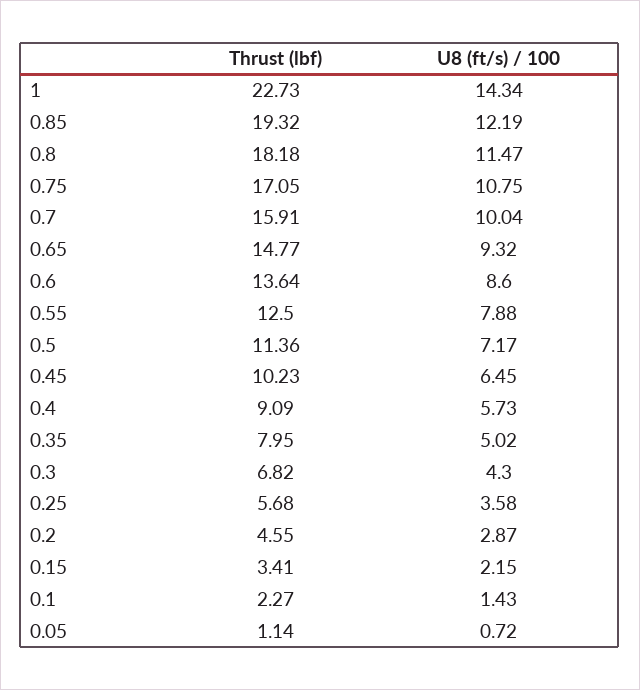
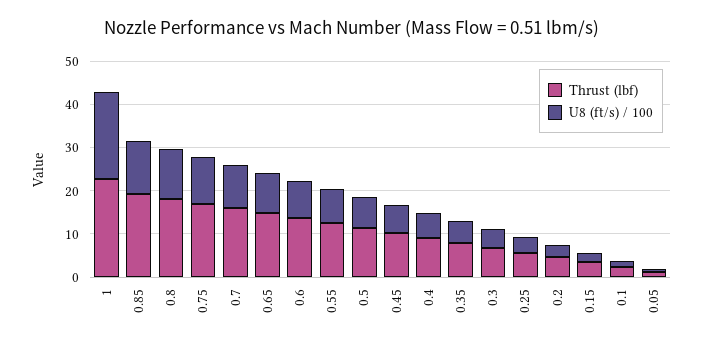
  {
    "Thrust (lbf)": {
      "1": 22.73,
      "0.85": 19.32,
      "0.8": 18.18,
      "0.75": 17.05,
      "0.7": 15.91,
      "0.65": 14.77,
      "0.6": 13.64,
      "0.55": 12.5,
      "0.5": 11.36,
      "0.45": 10.23,
      "0.4": 9.09,
      "0.35": 7.95,
      "0.3": 6.82,
      "0.25": 5.68,
      "0.2": 4.55,
      "0.15": 3.41,
      "0.1": 2.27,
      "0.05": 1.14
    },
    "U8 (ft/s) / 100": {
-     "1": 14.34,
+     "1": 20,
      "0.85": 12.19,
      "0.8": 11.47,
      "0.75": 10.75,
      "0.7": 10.04,
      "0.65": 9.32,
      "0.6": 8.6,
      "0.55": 7.88,
      "0.5": 7.17,
      "0.45": 6.45,
      "0.4": 5.73,
      "0.35": 5.02,
      "0.3": 4.3,
      "0.25": 3.58,
      "0.2": 2.87,
      "0.15": 2.15,
      "0.1": 1.43,
      "0.05": 0.72
    }
  }

